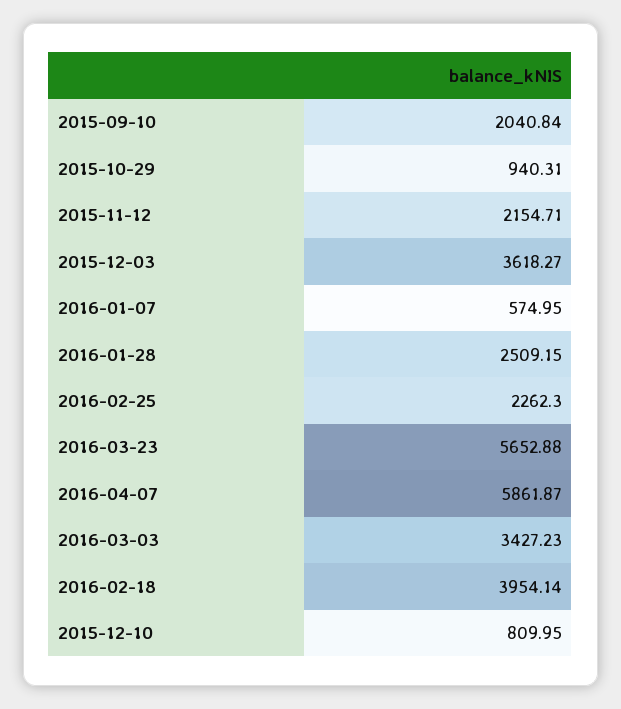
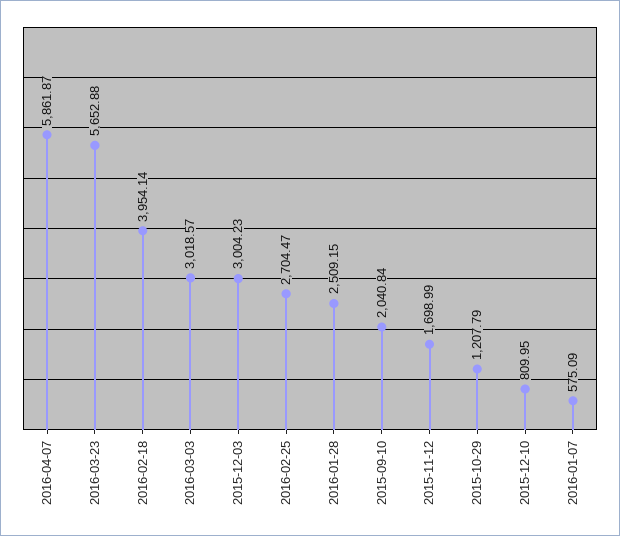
  {
    "2015-09-10": 2040.84,
-   "2015-10-29": 940.31,
+   "2015-10-29": 1207.79,
-   "2015-11-12": 2154.71,
+   "2015-11-12": 1698.99,
-   "2015-12-03": 3618.27,
+   "2015-12-03": 3004.23,
-   "2016-01-07": 574.95,
+   "2016-01-07": 575.09,
    "2016-01-28": 2509.15,
-   "2016-02-25": 2262.3,
+   "2016-02-25": 2704.47,
    "2016-03-23": 5652.88,
    "2016-04-07": 5861.87,
-   "2016-03-03": 3427.23,
+   "2016-03-03": 3018.57,
    "2016-02-18": 3954.14,
    "2015-12-10": 809.95
  }

